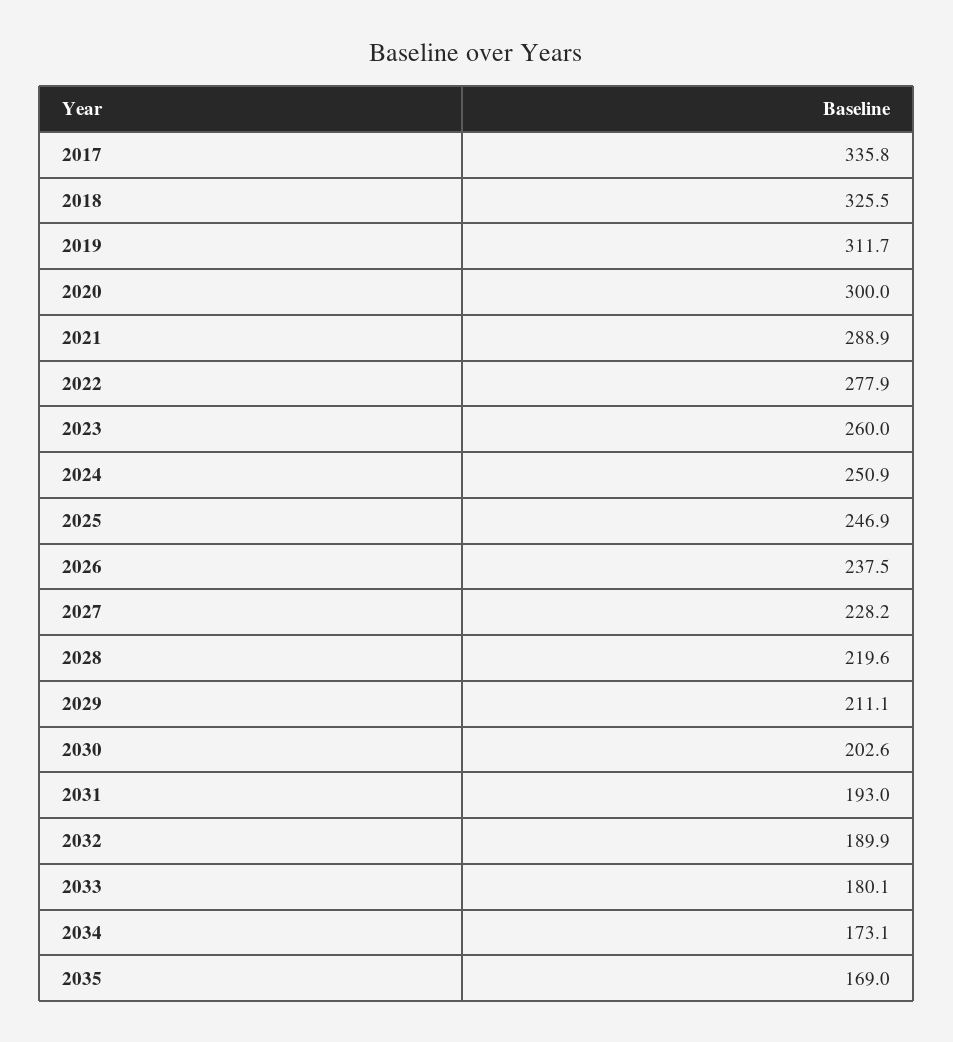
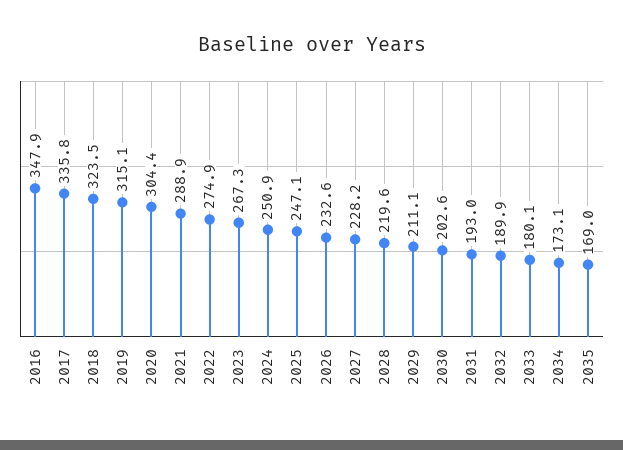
  {
    "2017": 335.8,
-   "2018": 325.5,
+   "2018": 323.5,
-   "2019": 311.7,
+   "2019": 315.1,
-   "2020": 300,
+   "2020": 304.4,
    "2021": 288.9,
-   "2022": 277.9,
+   "2022": 274.9,
-   "2023": 260,
+   "2023": 267.3,
    "2024": 250.9,
-   "2025": 246.9,
+   "2025": 247.1,
-   "2026": 237.5,
+   "2026": 232.6,
    "2027": 228.2,
    "2028": 219.6,
    "2029": 211.1,
    "2030": 202.6,
    "2031": 193,
    "2032": 189.9,
    "2033": 180.1,
    "2034": 173.1,
-   "2035": 169
+   "2035": 169,
+   "2016": 347.9
  }

